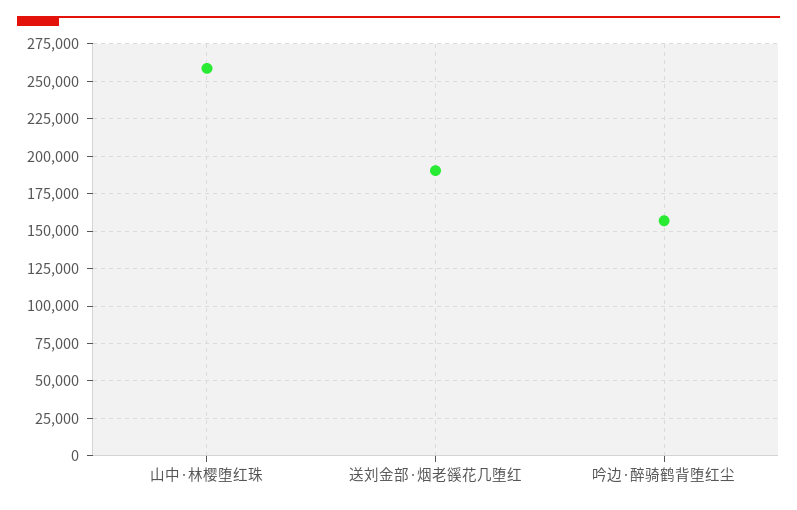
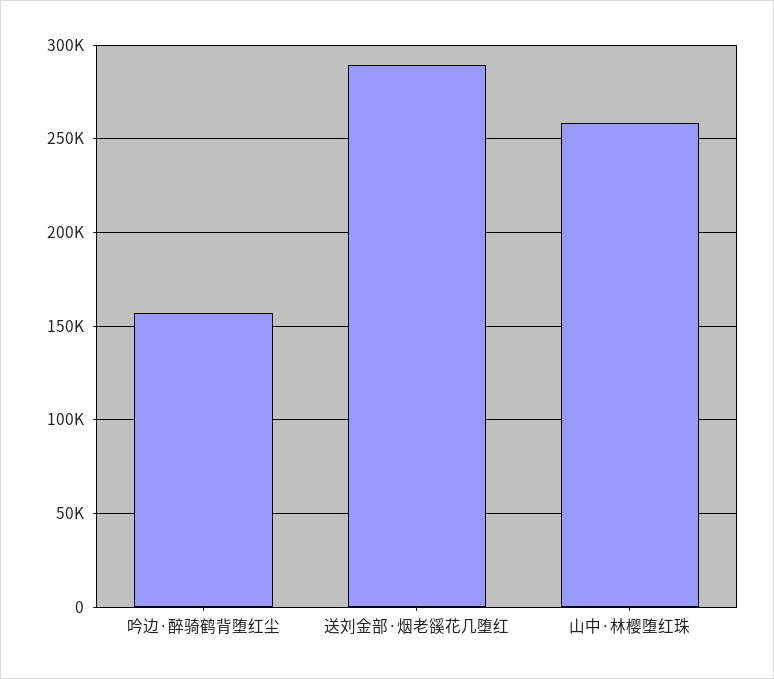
  {
    "山中·林樱堕红珠": 260000,
-   "送刘金部·烟老豀花几堕红": 190000,
+   "送刘金部·烟老豀花几堕红": 290000,
    "吟边·醉骑鹤背堕红尘": 155000
  }

